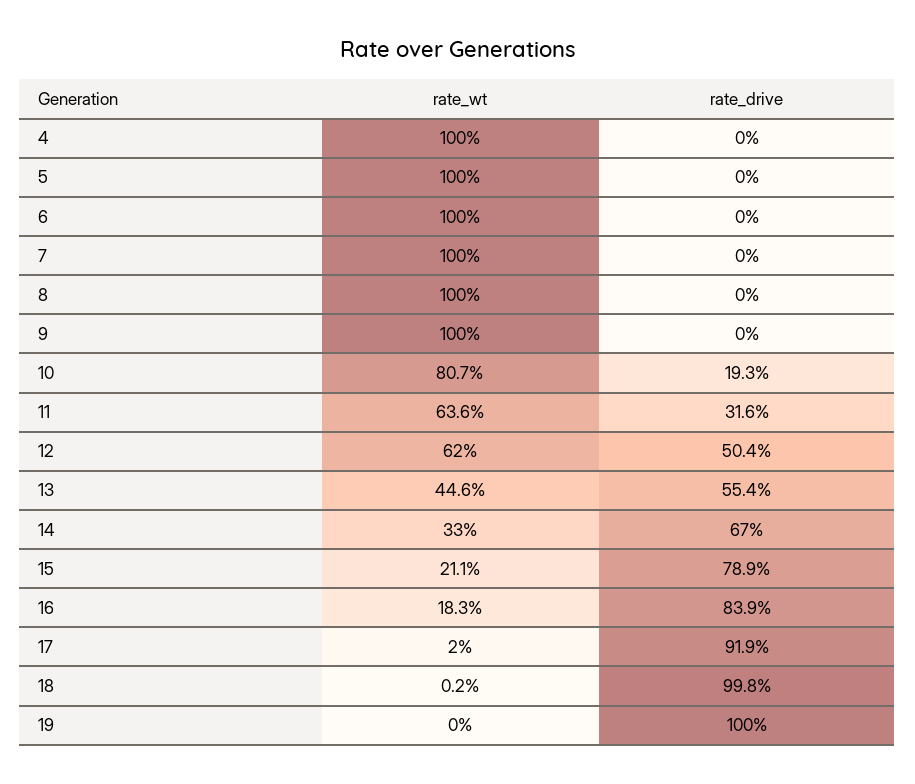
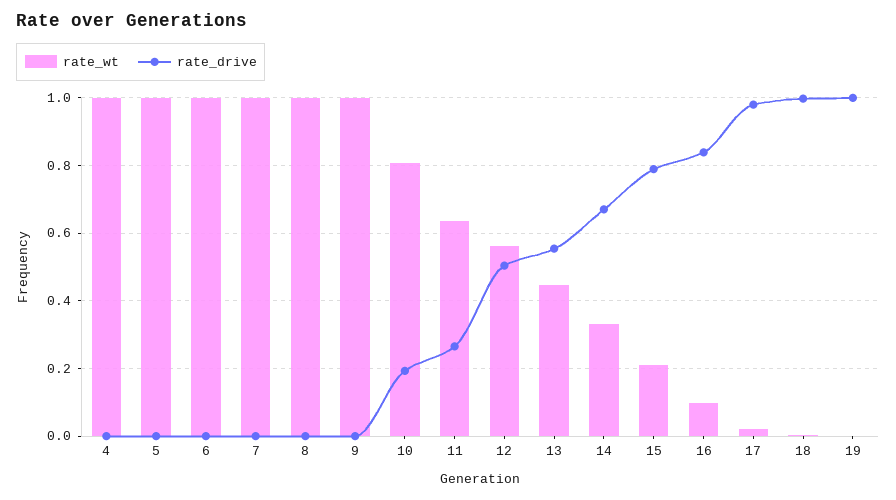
  {
    "rate_wt": {
      "4": 1,
      "5": 1,
      "6": 1,
      "7": 1,
      "8": 1,
      "9": 1,
      "10": 0.807,
      "11": 0.636,
-     "12": 0.62,
+     "12": 0.56,
      "13": 0.446,
      "14": 0.33,
      "15": 0.211,
-     "16": 0.183,
+     "16": 0.1,
      "17": 0.02,
      "18": 0.002,
      "19": 0
    },
    "rate_drive": {
      "4": 0,
      "5": 0,
      "6": 0,
      "7": 0,
      "8": 0,
      "9": 0,
      "10": 0.193,
-     "11": 0.316,
+     "11": 0.26,
      "12": 0.504,
      "13": 0.554,
      "14": 0.67,
      "15": 0.789,
      "16": 0.839,
-     "17": 0.919,
+     "17": 0.98,
      "18": 0.998,
      "19": 1
    }
  }

